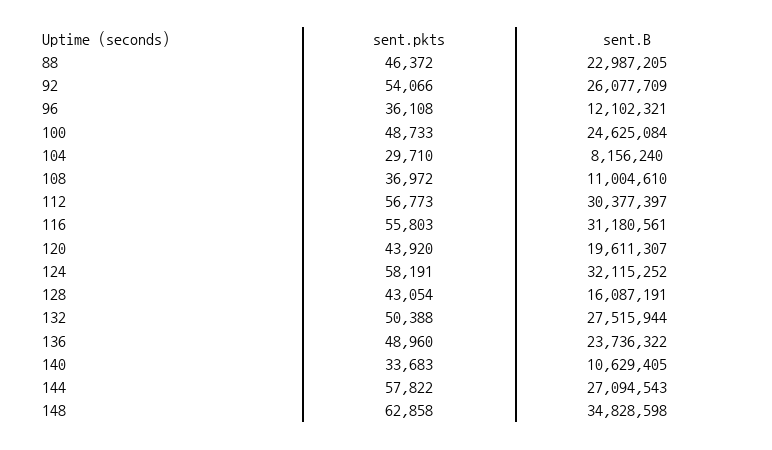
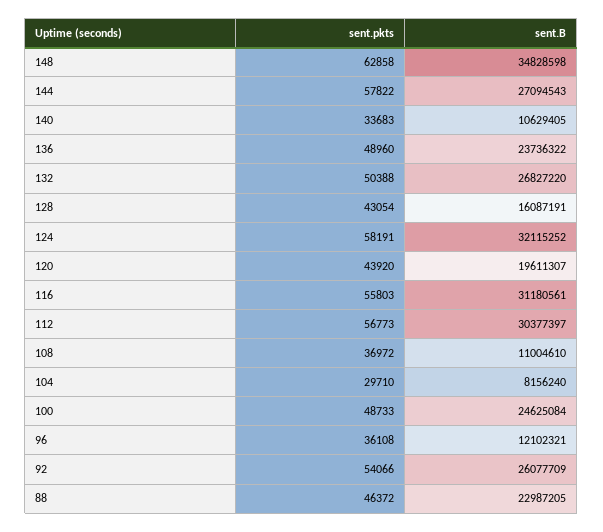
  {
    "sent.pkts": {
      "88": 46372,
      "92": 54066,
      "96": 36108,
      "100": 48733,
      "104": 29710,
      "108": 36972,
      "112": 56773,
      "116": 55803,
      "120": 43920,
      "124": 58191,
      "128": 43054,
      "132": 50388,
      "136": 48960,
      "140": 33683,
      "144": 57822,
      "148": 62858
    },
    "sent.B": {
      "88": 22987205,
      "92": 26077709,
      "96": 12102321,
      "100": 24625084,
      "104": 8156240,
      "108": 11004610,
      "112": 30377397,
      "116": 31180561,
      "120": 19611307,
      "124": 32115252,
      "128": 16087191,
-     "132": 27515944,
+     "132": 26827220,
      "136": 23736322,
      "140": 10629405,
      "144": 27094543,
      "148": 34828598
    }
  }

